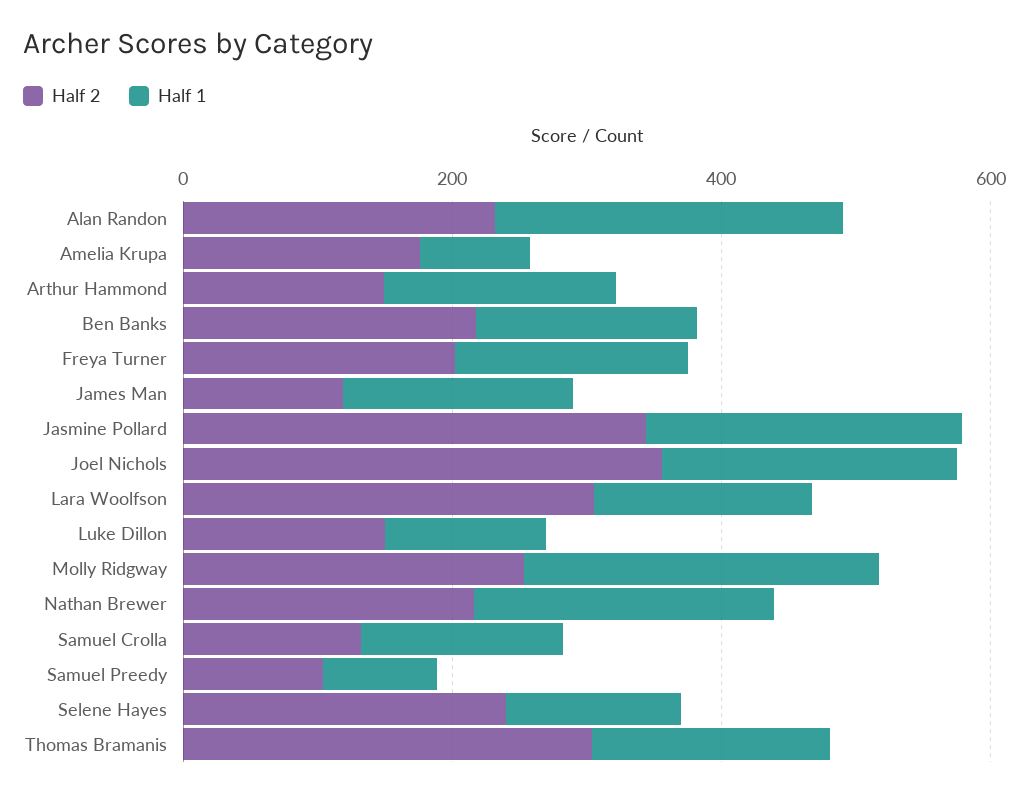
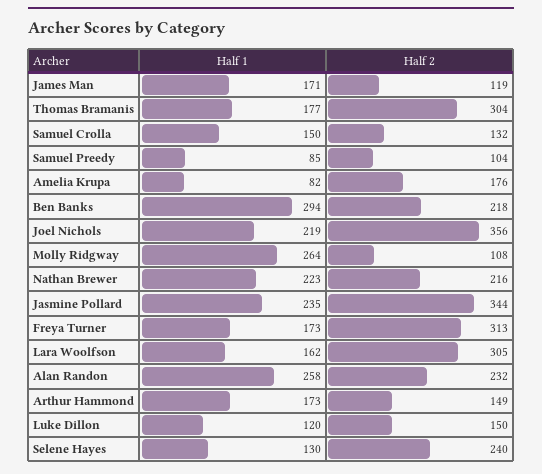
  {
    "Half 2": {
      "Alan Randon": 232,
      "Amelia Krupa": 176,
      "Arthur Hammond": 149,
      "Ben Banks": 218,
-     "Freya Turner": 200,
+     "Freya Turner": 313,
      "James Man": 119,
      "Jasmine Pollard": 344,
      "Joel Nichols": 356,
      "Lara Woolfson": 305,
      "Luke Dillon": 150,
-     "Molly Ridgway": 250,
+     "Molly Ridgway": 108,
      "Nathan Brewer": 216,
      "Samuel Crolla": 132,
      "Samuel Preedy": 104,
      "Selene Hayes": 240,
      "Thomas Bramanis": 304
    },
    "Half 1": {
      "Alan Randon": 258,
      "Amelia Krupa": 82,
      "Arthur Hammond": 173,
-     "Ben Banks": 150,
+     "Ben Banks": 294,
      "Freya Turner": 173,
      "James Man": 171,
      "Jasmine Pollard": 235,
      "Joel Nichols": 219,
      "Lara Woolfson": 162,
      "Luke Dillon": 120,
      "Molly Ridgway": 264,
      "Nathan Brewer": 223,
      "Samuel Crolla": 150,
      "Samuel Preedy": 85,
      "Selene Hayes": 130,
      "Thomas Bramanis": 177
    }
  }

